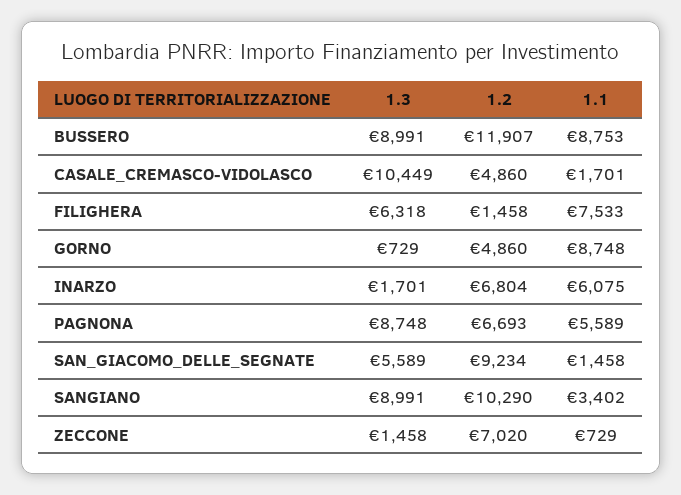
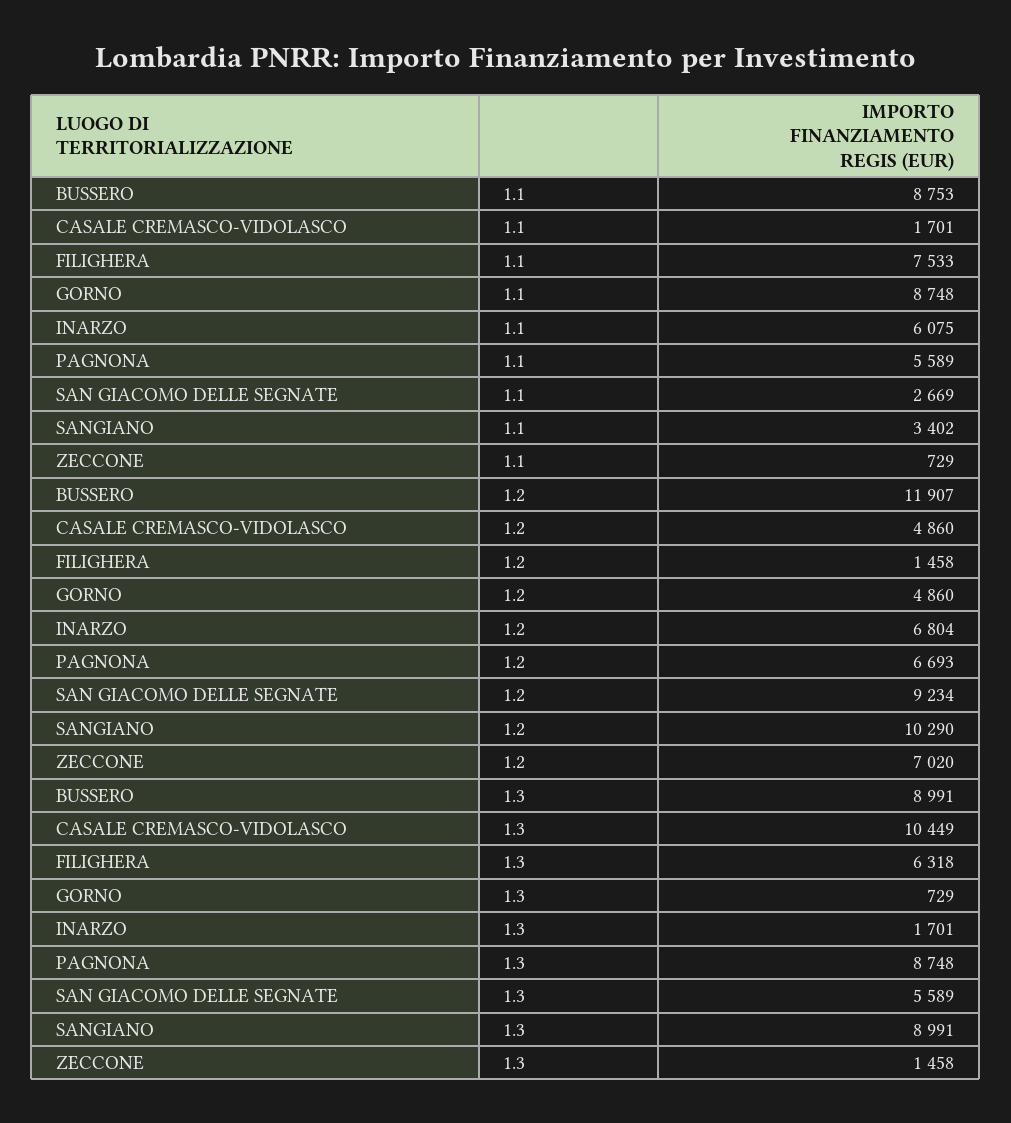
  {
    "1.3": {
      "BUSSERO": 8991,
      "CASALE_CREMASCO-VIDOLASCO": 10449,
      "FILIGHERA": 6318,
      "GORNO": 729,
      "INARZO": 1701,
      "PAGNONA": 8748,
      "SAN_GIACOMO_DELLE_SEGNATE": 5589,
      "SANGIANO": 8991,
      "ZECCONE": 1458
    },
    "1.2": {
      "BUSSERO": 11907,
      "CASALE_CREMASCO-VIDOLASCO": 4860,
      "FILIGHERA": 1458,
      "GORNO": 4860,
      "INARZO": 6804,
      "PAGNONA": 6693,
      "SAN_GIACOMO_DELLE_SEGNATE": 9234,
      "SANGIANO": 10290,
      "ZECCONE": 7020
    },
    "1.1": {
      "BUSSERO": 8753,
      "CASALE_CREMASCO-VIDOLASCO": 1701,
      "FILIGHERA": 7533,
      "GORNO": 8748,
      "INARZO": 6075,
      "PAGNONA": 5589,
-     "SAN_GIACOMO_DELLE_SEGNATE": 1458,
+     "SAN_GIACOMO_DELLE_SEGNATE": 2669,
      "SANGIANO": 3402,
      "ZECCONE": 729
    }
  }

